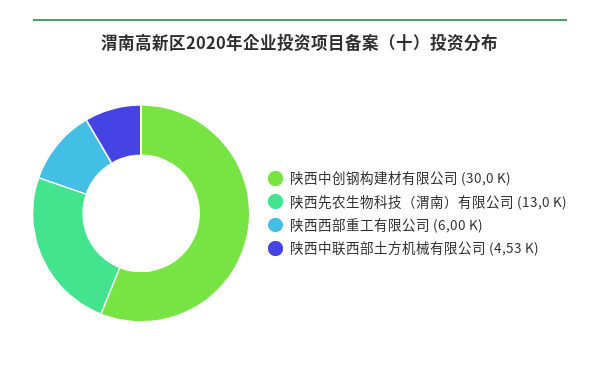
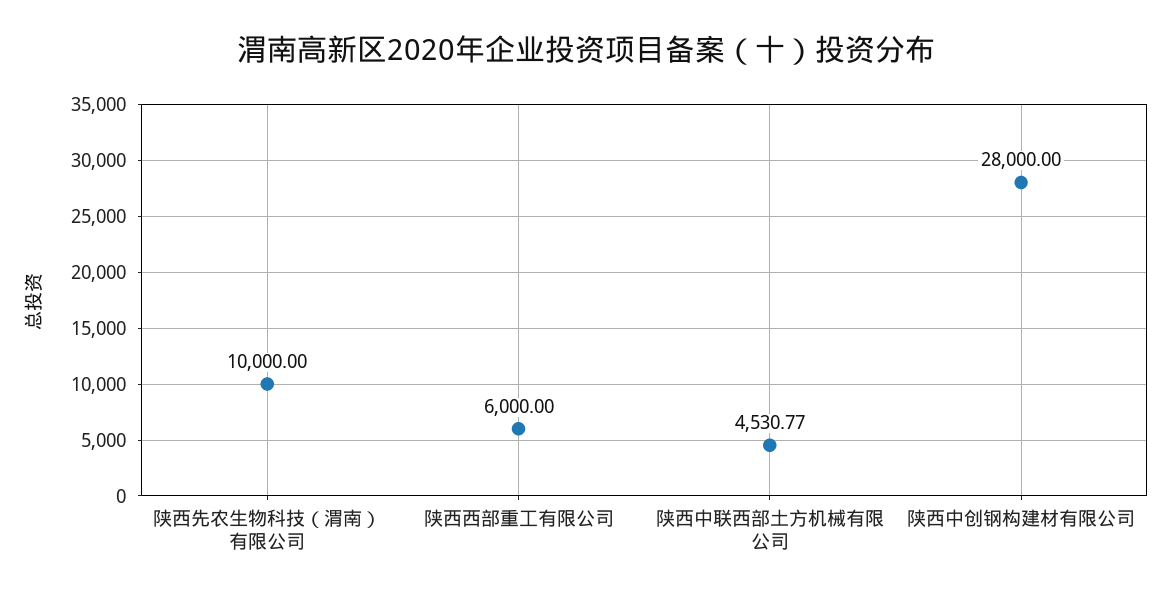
  {
-   "陕西中创钢构建材有限公司": 30000,
+   "陕西中创钢构建材有限公司": 28000,
-   "陕西先农生物科技（渭南）有限公司": 13000,
+   "陕西先农生物科技（渭南）有限公司": 10000,
    "陕西西部重工有限公司": 6000,
    "陕西中联西部土方机械有限公司": 4530.77
  }

